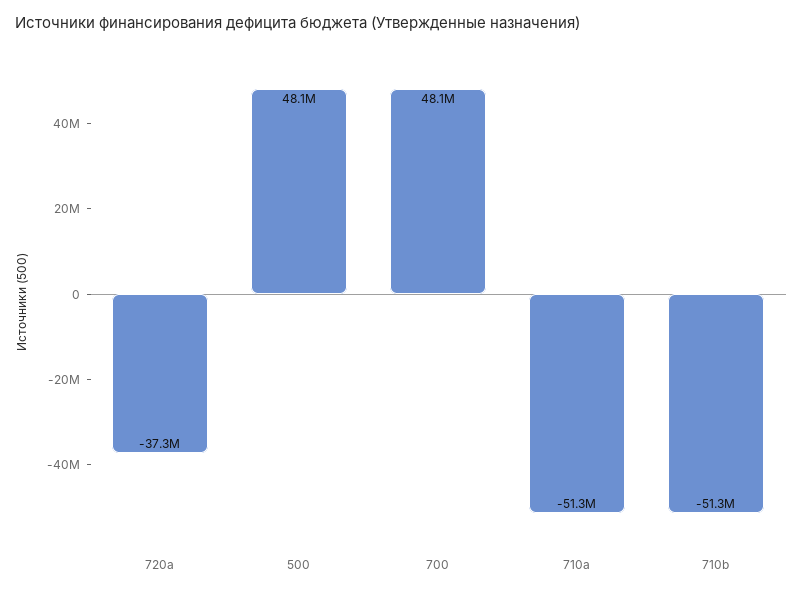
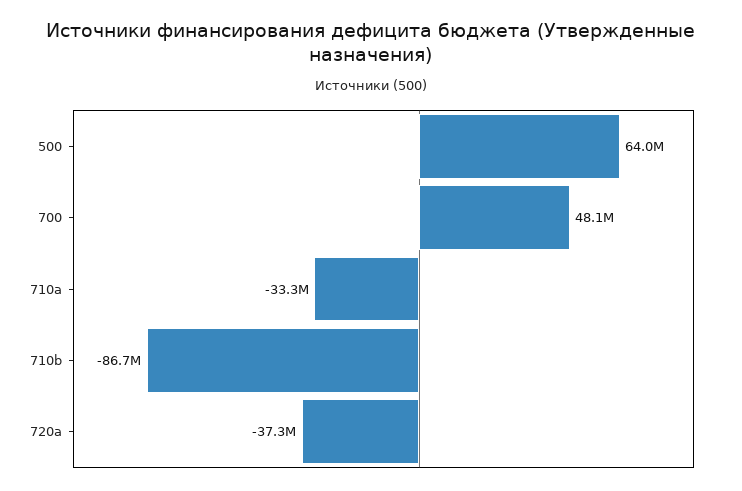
  {
    "720a": -37300000,
-   "500": 48100000,
+   "500": 64000000,
    "700": 48100000,
-   "710a": -51300000,
+   "710a": -33300000,
-   "710b": -51300000
+   "710b": -86700000
  }

